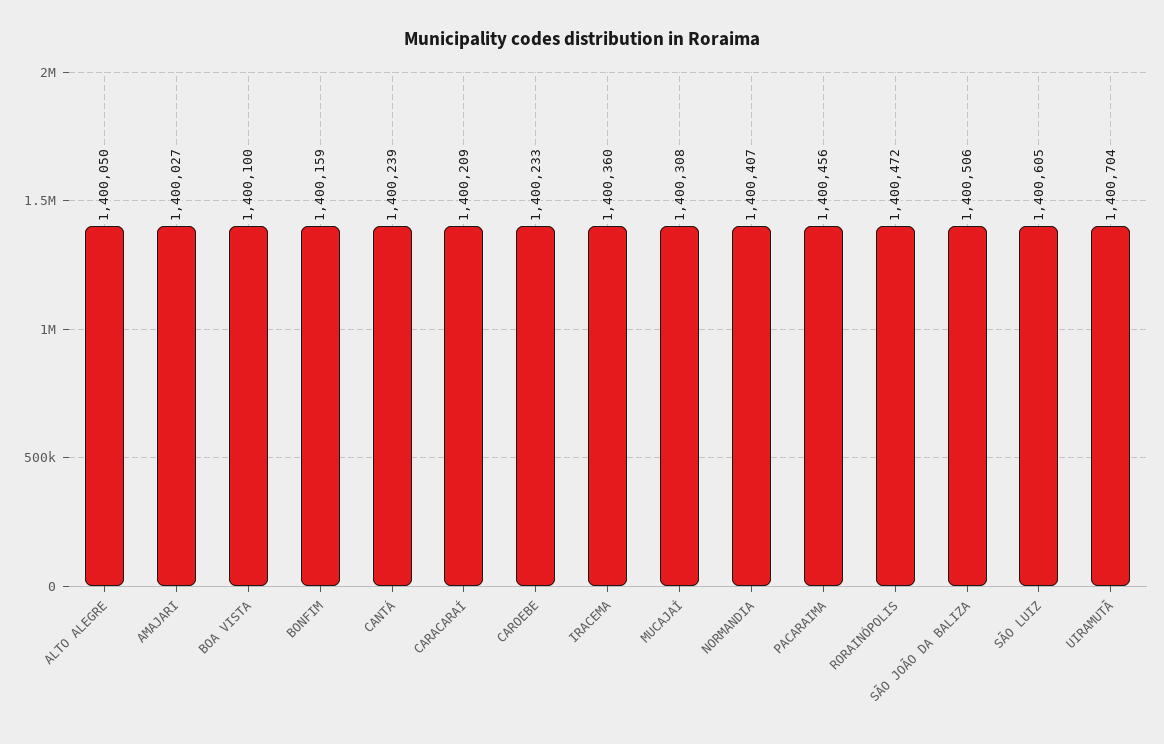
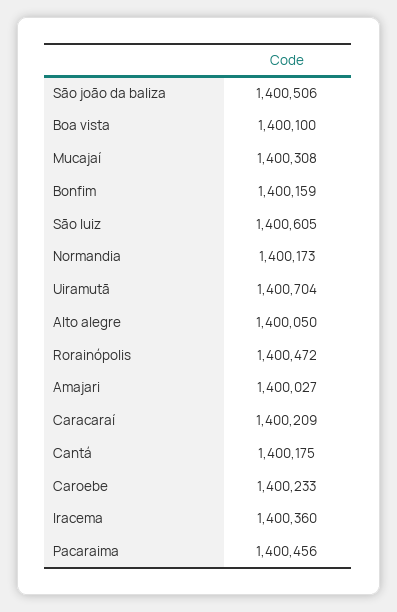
  {
    "ALTO ALEGRE": 1400050,
    "AMAJARI": 1400027,
    "BOA VISTA": 1400100,
    "BONFIM": 1400159,
-   "CANTÁ": 1400239,
+   "CANTÁ": 1400175,
    "CARACARAÍ": 1400209,
    "CAROEBE": 1400233,
    "IRACEMA": 1400360,
    "MUCAJAÍ": 1400308,
-   "NORMANDIA": 1400407,
+   "NORMANDIA": 1400173,
    "PACARAIMA": 1400456,
    "RORAINÓPOLIS": 1400472,
    "SÃO JOÃO DA BALIZA": 1400506,
    "SÃO LUIZ": 1400605,
    "UIRAMUTÃ": 1400704
  }

